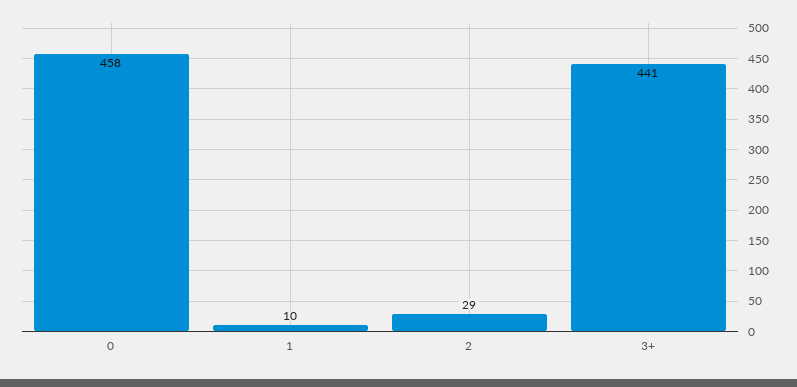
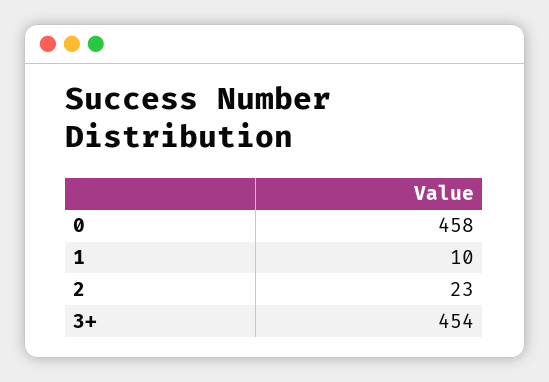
  {
    "0": 458,
    "1": 10,
-   "2": 29,
+   "2": 23,
-   "3+": 441
+   "3+": 454
  }

